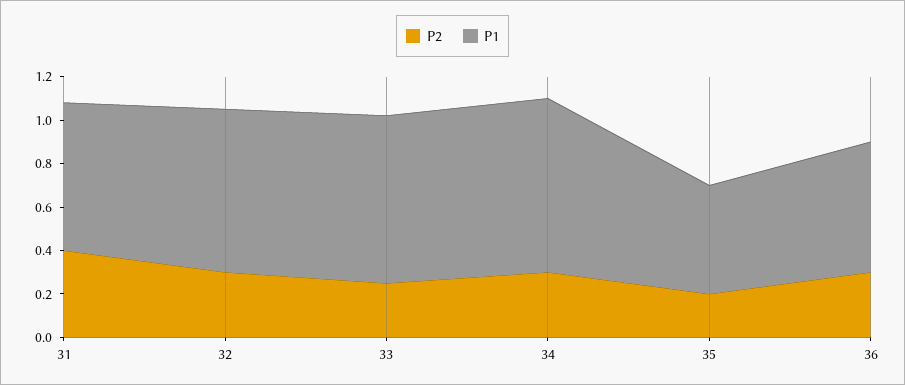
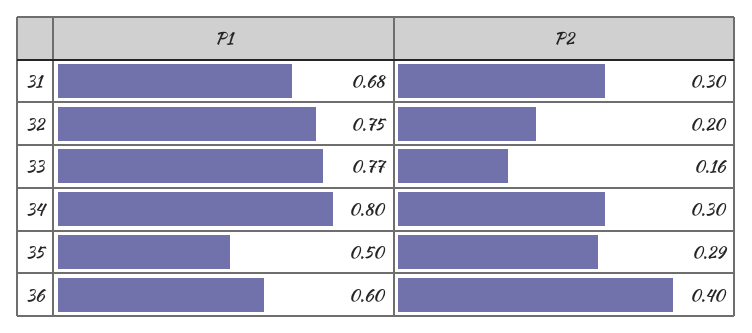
  {
    "P2": {
-     "31": 0.4,
+     "31": 0.3,
-     "32": 0.3,
+     "32": 0.2,
-     "33": 0.25,
+     "33": 0.16,
      "34": 0.3,
-     "35": 0.2,
+     "35": 0.29,
-     "36": 0.3
+     "36": 0.4
    },
    "P1": {
      "31": 0.68,
      "32": 0.75,
      "33": 0.77,
      "34": 0.8,
      "35": 0.5,
      "36": 0.6
    }
  }

